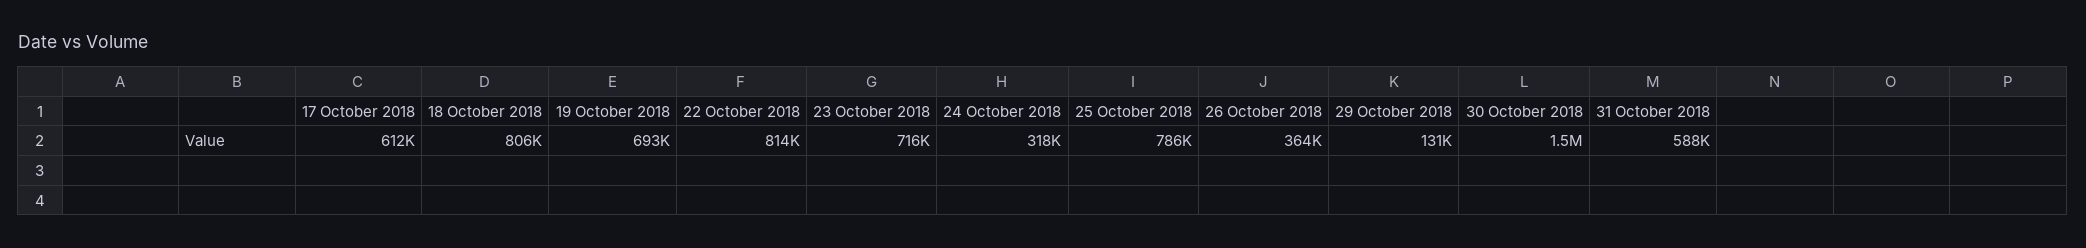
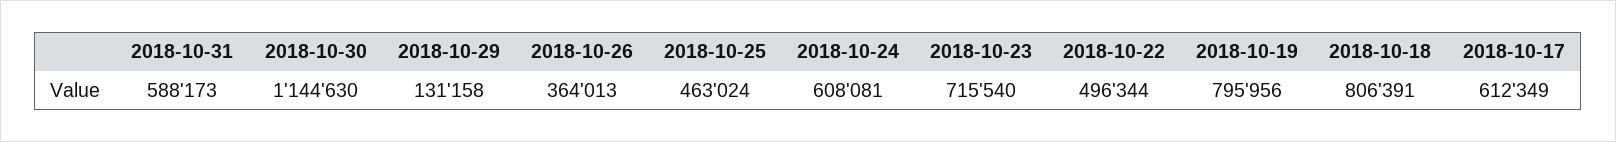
  {
    "17 October 2018": 612349,
    "18 October 2018": 806391,
-   "19 October 2018": 693000,
+   "19 October 2018": 795956,
-   "22 October 2018": 814000,
+   "22 October 2018": 496344,
    "23 October 2018": 715540,
-   "24 October 2018": 318000,
+   "24 October 2018": 608081,
-   "25 October 2018": 786000,
+   "25 October 2018": 463024,
    "26 October 2018": 364013,
    "29 October 2018": 131158,
-   "30 October 2018": 1500000,
+   "30 October 2018": 1144630,
    "31 October 2018": 588173
  }

